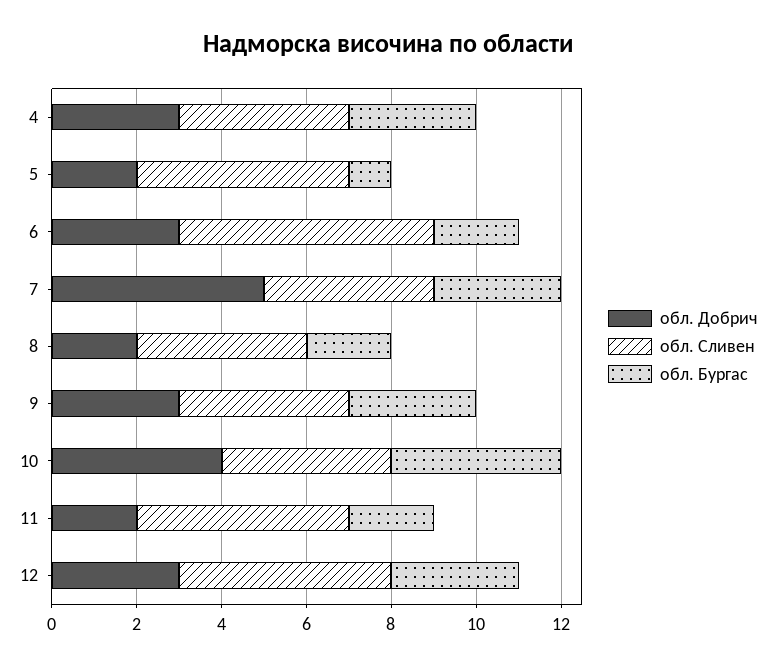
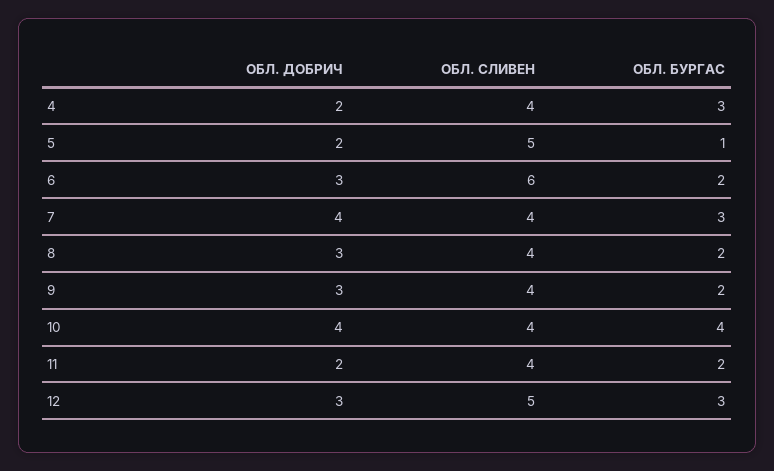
  {
    "обл. Добрич": {
-     "4": 3,
+     "4": 2,
      "5": 2,
      "6": 3,
-     "7": 5,
+     "7": 4,
-     "8": 2,
+     "8": 3,
      "9": 3,
      "10": 4,
      "11": 2,
      "12": 3
    },
    "обл. Сливен": {
      "4": 4,
      "5": 5,
      "6": 6,
      "7": 4,
      "8": 4,
      "9": 4,
      "10": 4,
-     "11": 5,
+     "11": 4,
      "12": 5
    },
    "обл. Бургас": {
      "4": 3,
      "5": 1,
      "6": 2,
      "7": 3,
      "8": 2,
-     "9": 3,
+     "9": 2,
      "10": 4,
      "11": 2,
      "12": 3
    }
  }

